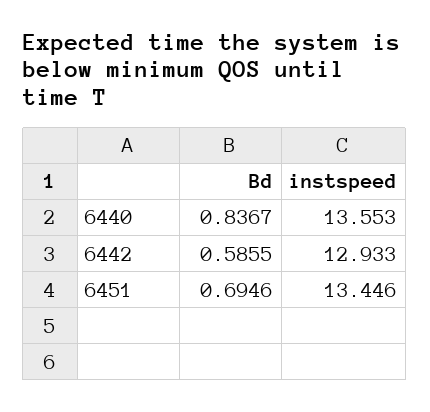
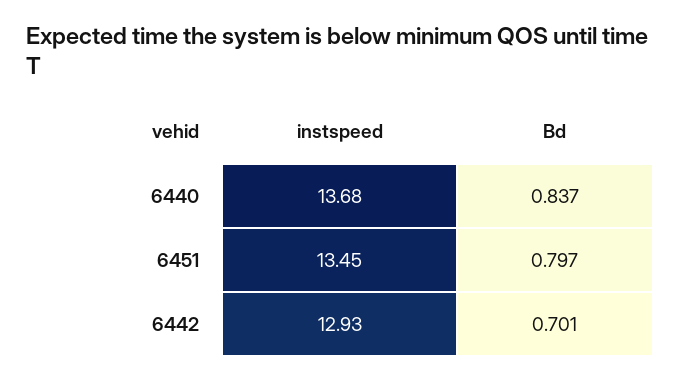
  {
    "Bd": {
      "6440": 0.8367,
-     "6442": 0.5855,
+     "6442": 0.701,
-     "6451": 0.6946
+     "6451": 0.797
    },
    "instspeed": {
-     "6440": 13.553,
+     "6440": 13.68,
      "6442": 12.933,
      "6451": 13.446
    }
  }

